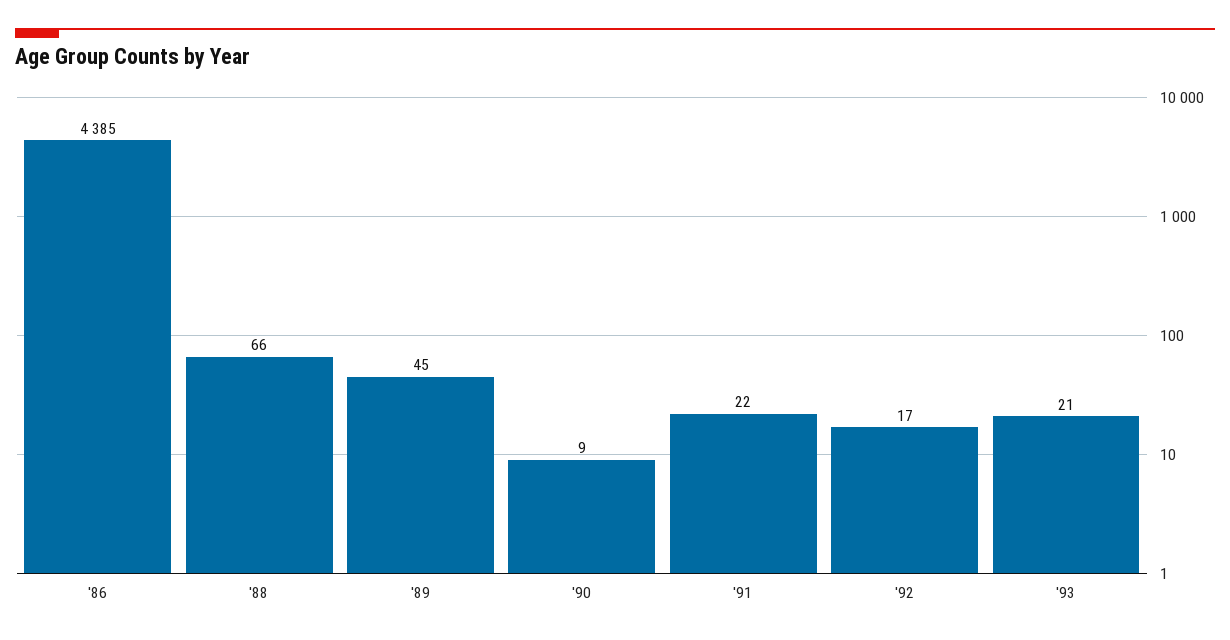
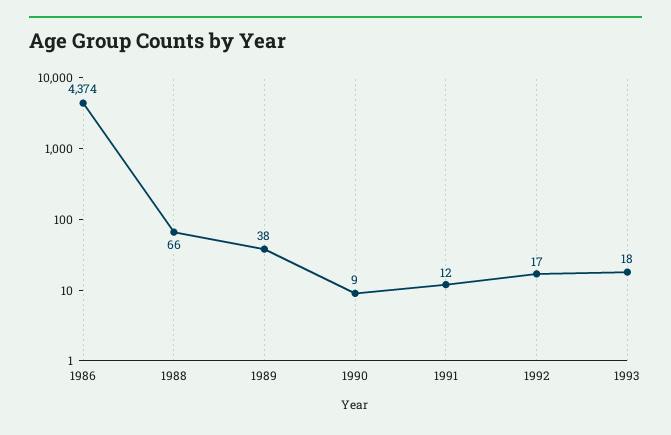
  {
-   "'86": 4385,
+   "'86": 4374,
    "'88": 66,
-   "'89": 45,
+   "'89": 38,
    "'90": 9,
-   "'91": 22,
+   "'91": 12,
    "'92": 17,
-   "'93": 21
+   "'93": 18
  }

